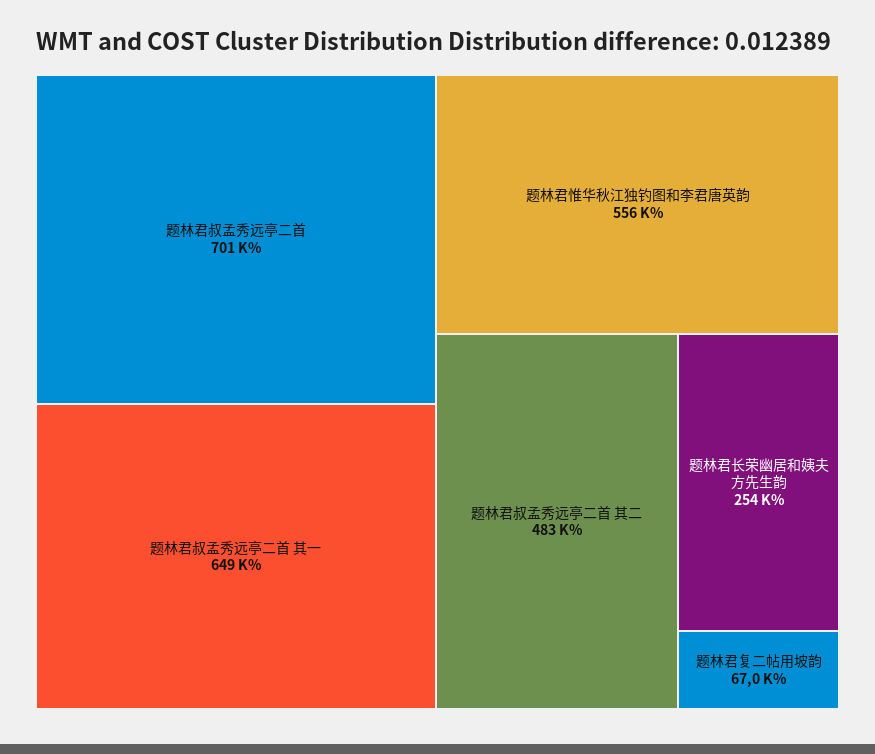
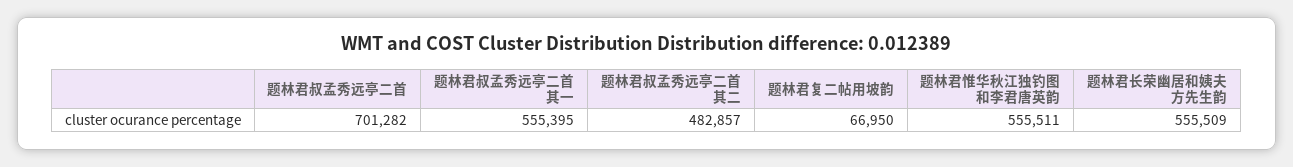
  {
    "题林君叔孟秀远亭二首": 701282,
-   "题林君叔孟秀远亭二首 其一": 649000,
+   "题林君叔孟秀远亭二首 其一": 555395,
    "题林君惟华秋江独钓图和李君唐英韵": 555511,
    "题林君叔孟秀远亭二首 其二": 482857,
-   "题林君长荣幽居和姨夫方先生韵": 254000,
+   "题林君长荣幽居和姨夫方先生韵": 555509,
    "题林君复二帖用坡韵": 66950
  }

